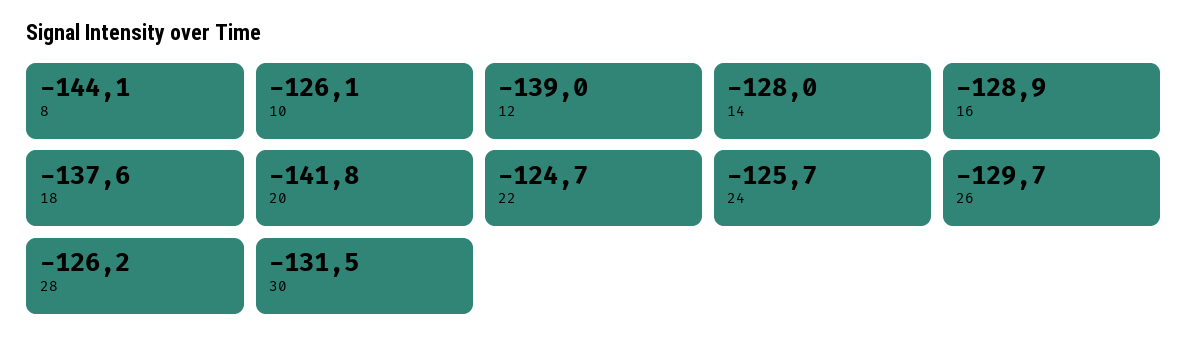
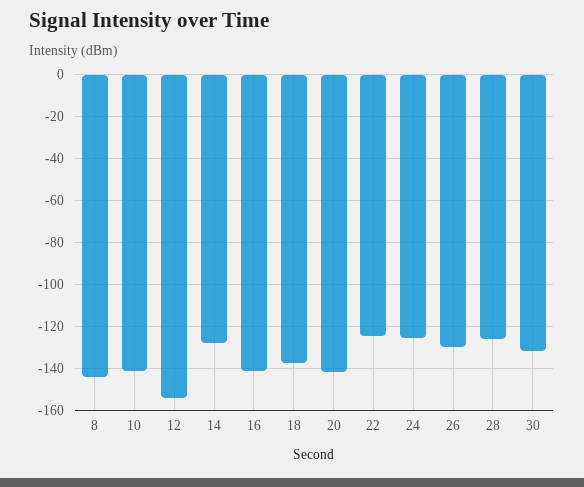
  {
    "8": -144.1,
-   "10": -126.1,
+   "10": -140,
-   "12": -139,
+   "12": -155,
    "14": -128,
-   "16": -128.9,
+   "16": -140,
    "18": -137.6,
    "20": -141.8,
    "22": -124.7,
    "24": -125.7,
    "26": -129.7,
    "28": -126.2,
    "30": -131.5
  }

